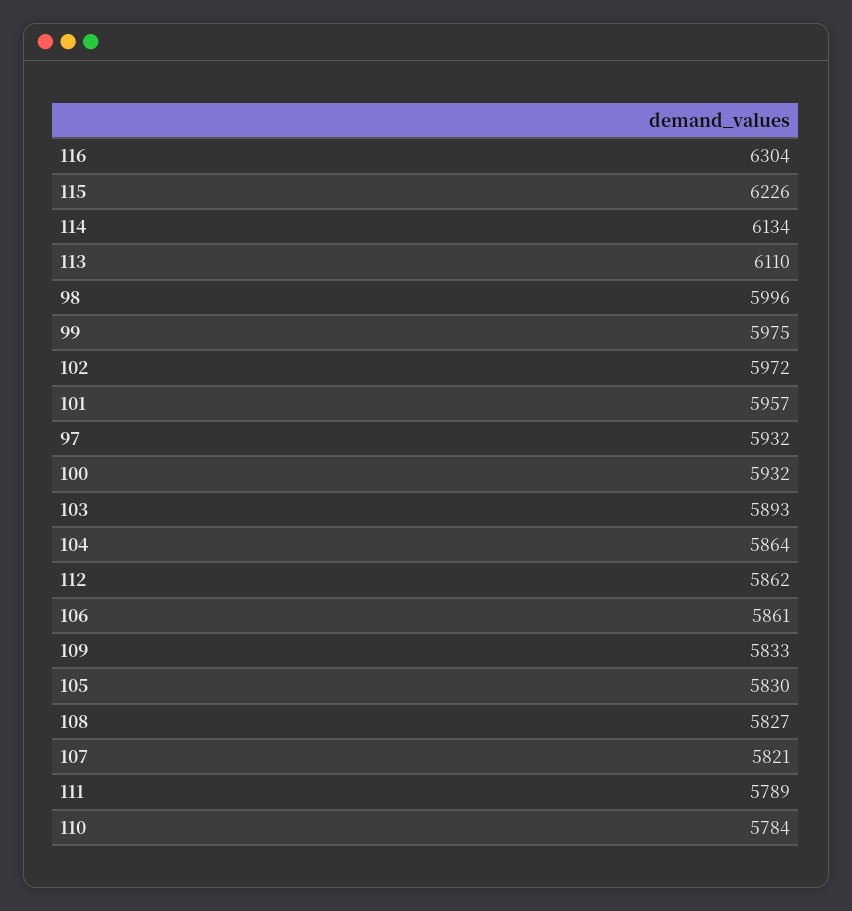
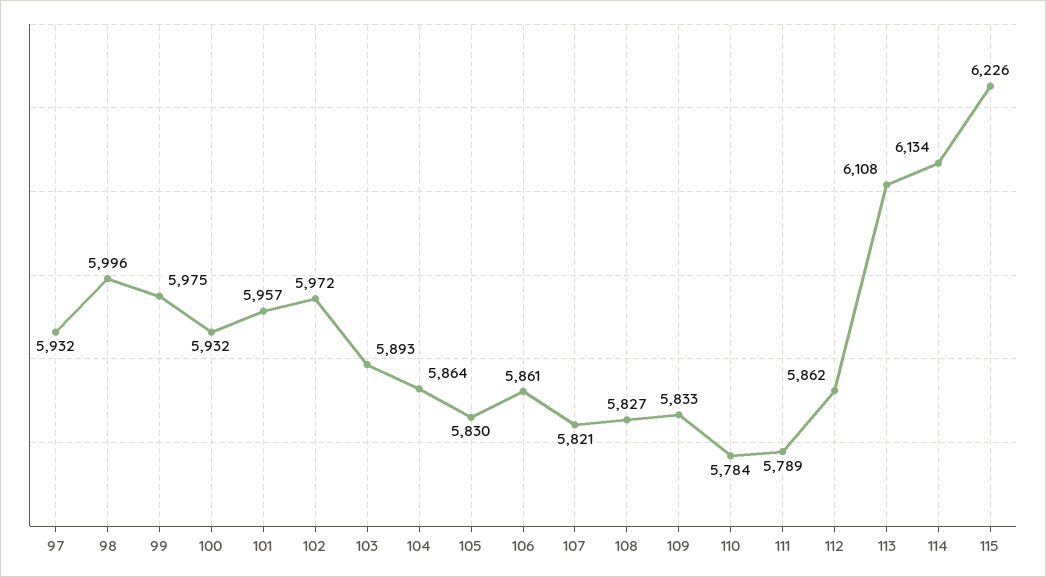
  {
-   "116": 6304,
    "115": 6226,
    "114": 6134,
-   "113": 6110,
+   "113": 6108,
    "98": 5996,
    "99": 5975,
    "102": 5972,
    "101": 5957,
    "97": 5932,
    "100": 5932,
    "103": 5893,
    "104": 5864,
    "112": 5862,
    "106": 5861,
    "109": 5833,
    "105": 5830,
    "108": 5827,
    "107": 5821,
    "111": 5789,
    "110": 5784
  }

